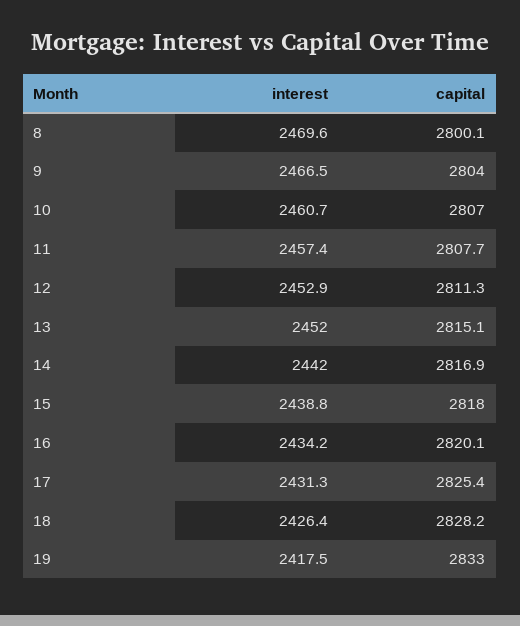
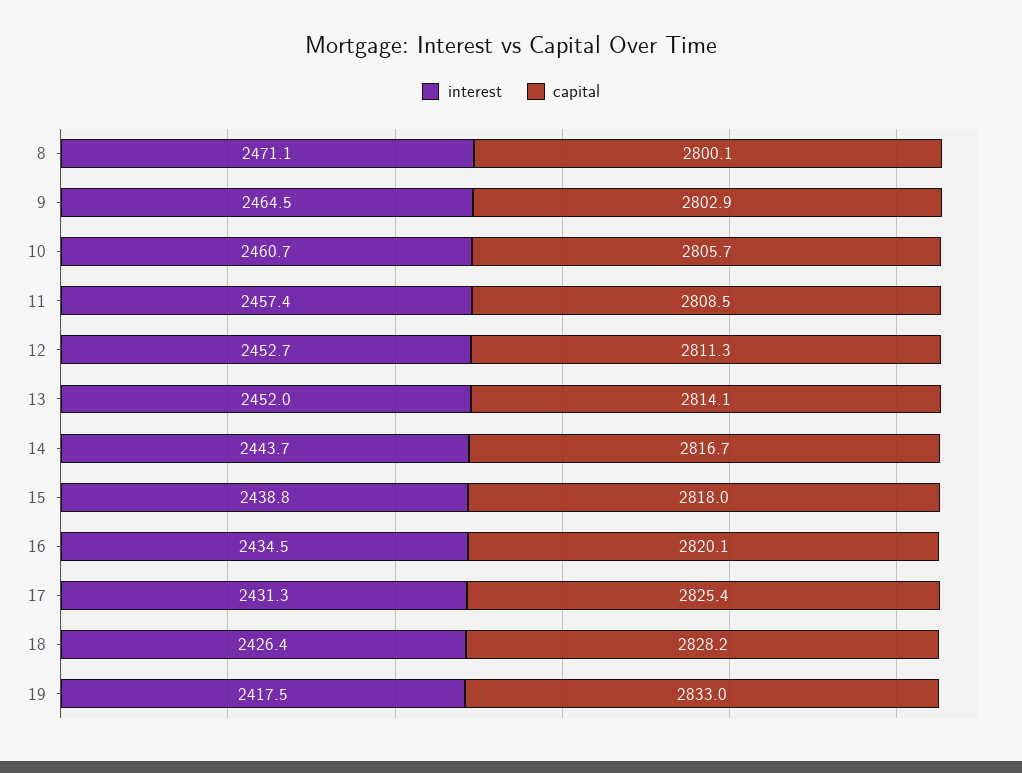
  {
    "interest": {
-     "8": 2469.6,
+     "8": 2471.1,
-     "9": 2466.5,
+     "9": 2464.5,
      "10": 2460.7,
      "11": 2457.4,
-     "12": 2452.9,
+     "12": 2452.7,
      "13": 2452,
-     "14": 2442,
+     "14": 2443.7,
      "15": 2438.8,
-     "16": 2434.2,
+     "16": 2434.5,
      "17": 2431.3,
      "18": 2426.4,
      "19": 2417.5
    },
    "capital": {
      "8": 2800.1,
-     "9": 2804,
+     "9": 2802.9,
-     "10": 2807,
+     "10": 2805.7,
-     "11": 2807.7,
+     "11": 2808.5,
      "12": 2811.3,
-     "13": 2815.1,
+     "13": 2814.1,
-     "14": 2816.9,
+     "14": 2816.7,
      "15": 2818,
      "16": 2820.1,
      "17": 2825.4,
      "18": 2828.2,
      "19": 2833
    }
  }

